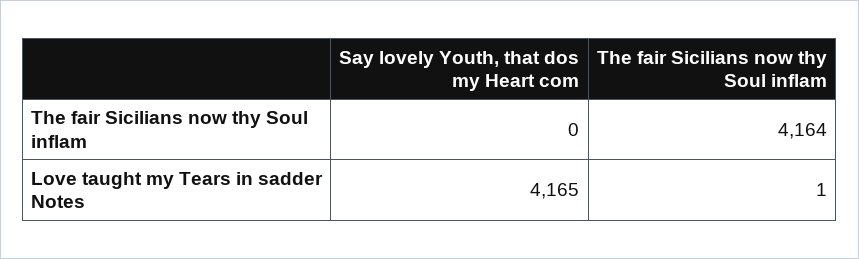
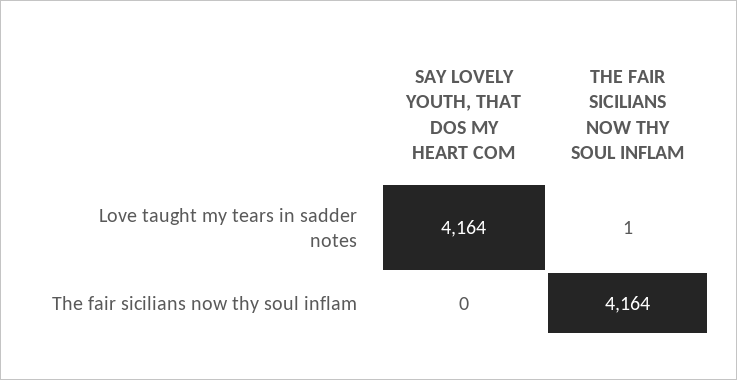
  {
    "Say lovely Youth, that dos my Heart com": {
      "The fair Sicilians now thy Soul inflam": 0,
-     "Love taught my Tears in sadder Notes": 4165
+     "Love taught my Tears in sadder Notes": 4164
    },
    "The fair Sicilians now thy Soul inflam": {
      "The fair Sicilians now thy Soul inflam": 4164,
      "Love taught my Tears in sadder Notes": 1
    }
  }

